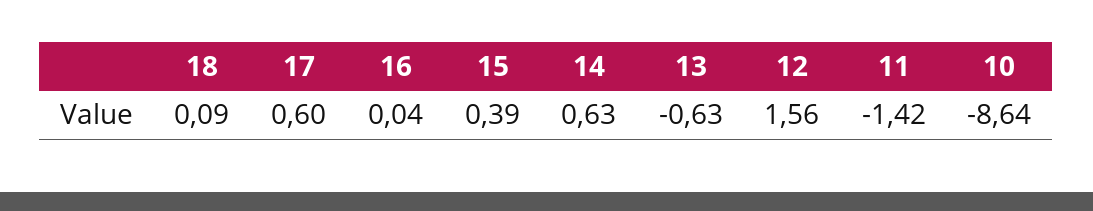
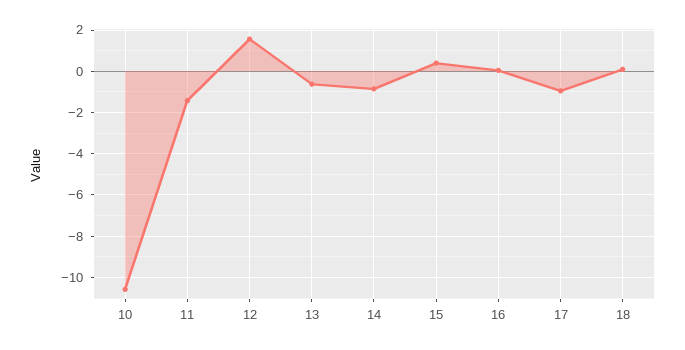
  {
    "18": 0.09,
-   "17": 0.6,
+   "17": -1,
    "16": 0.04,
    "15": 0.39,
-   "14": 0.63,
+   "14": -1,
    "13": -0.63,
    "12": 1.56,
    "11": -1.42,
-   "10": -8.64
+   "10": -10.5
  }

